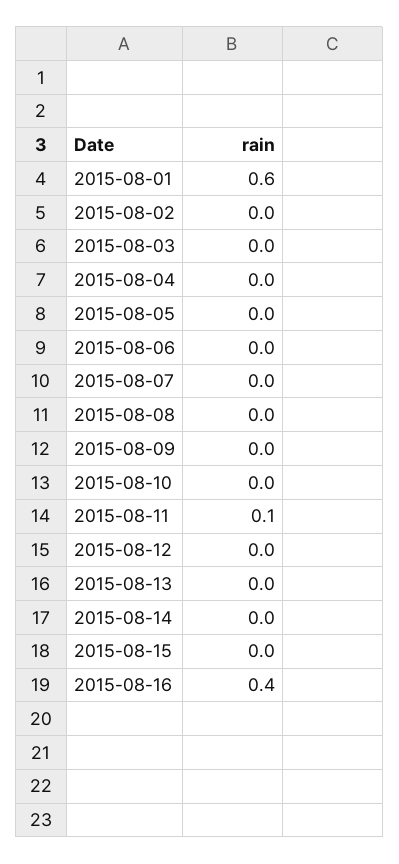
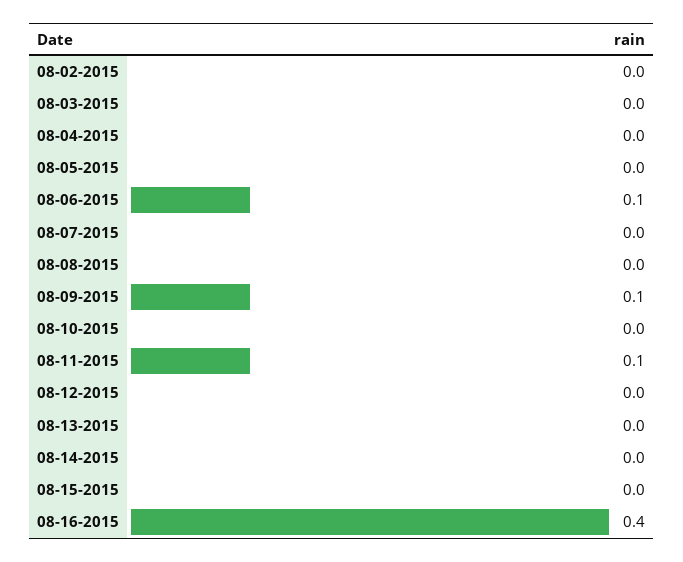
  {
-   "2015-08-01": 0.6,
    "2015-08-02": 0,
    "2015-08-03": 0,
    "2015-08-04": 0,
    "2015-08-05": 0,
-   "2015-08-06": 0,
+   "2015-08-06": 0.1,
    "2015-08-07": 0,
    "2015-08-08": 0,
-   "2015-08-09": 0,
+   "2015-08-09": 0.1,
    "2015-08-10": 0,
    "2015-08-11": 0.1,
    "2015-08-12": 0,
    "2015-08-13": 0,
    "2015-08-14": 0,
    "2015-08-15": 0,
    "2015-08-16": 0.4
  }

